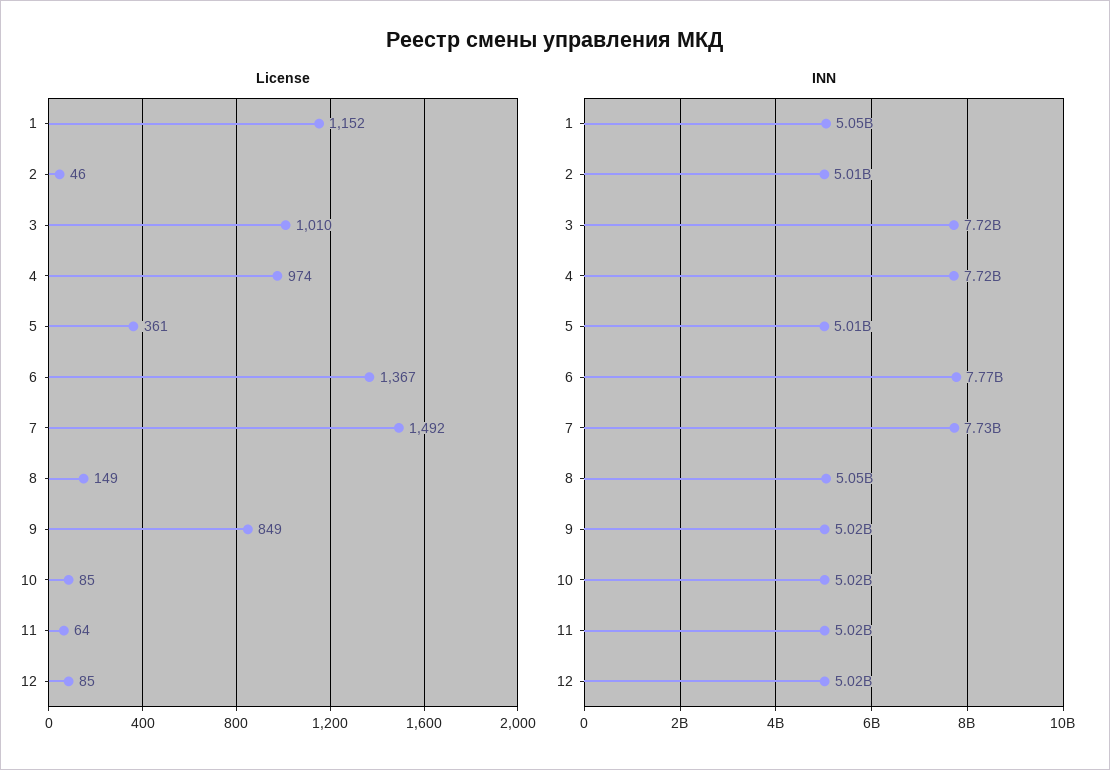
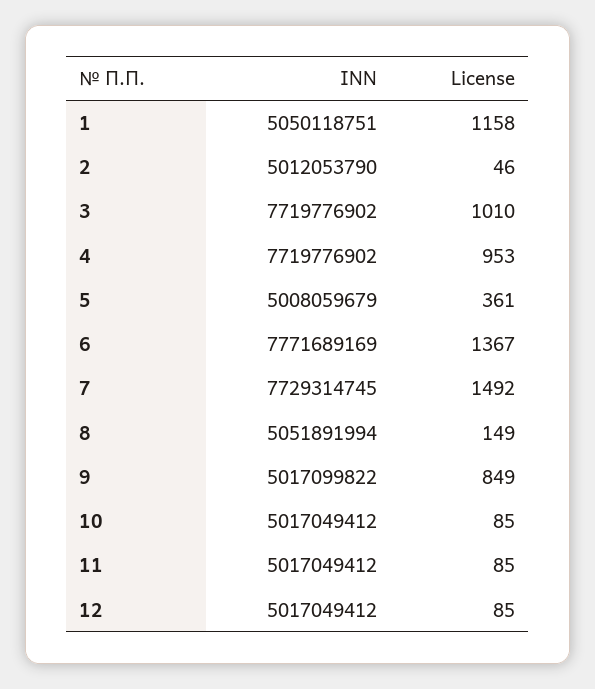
  {
    "License": {
-     "1": 1152,
+     "1": 1158,
      "2": 46,
      "3": 1010,
-     "4": 974,
+     "4": 953,
      "5": 361,
      "6": 1367,
      "7": 1492,
      "8": 149,
      "9": 849,
      "10": 85,
-     "11": 64,
+     "11": 85,
      "12": 85
    },
    "INN": {
      "1": 5050118751,
      "2": 5012053790,
      "3": 7719776902,
      "4": 7719776902,
      "5": 5008059679,
      "6": 7771689169,
      "7": 7729314745,
      "8": 5051891994,
      "9": 5017099822,
      "10": 5017049412,
      "11": 5017049412,
      "12": 5017049412
    }
  }

